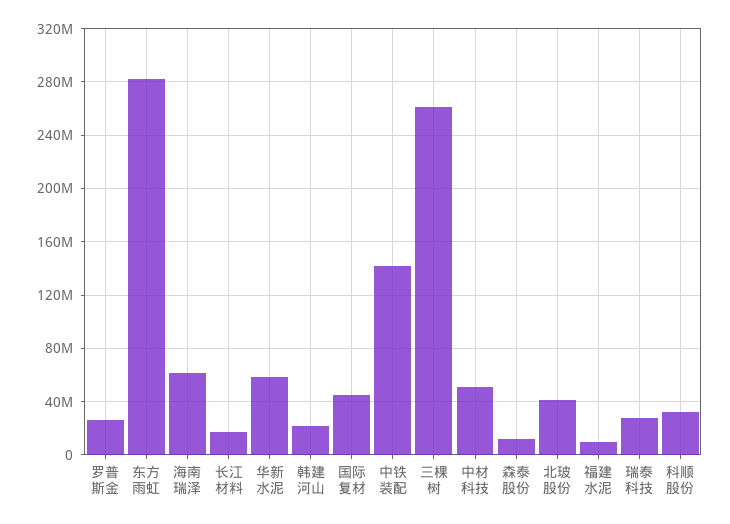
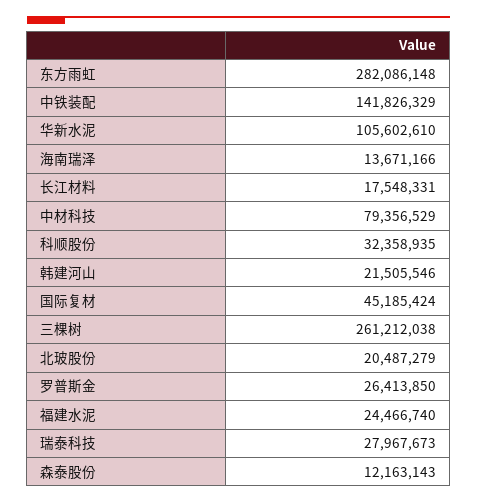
  {
    "罗普斯金": 26413850,
    "东方雨虹": 282086148,
-   "海南瑞泽": 60000000,
+   "海南瑞泽": 13671166,
    "长江材料": 17548331,
-   "华新水泥": 60000000,
+   "华新水泥": 105602610,
    "韩建河山": 21505546,
    "国际复材": 45185424,
    "中铁装配": 141826329,
    "三棵树": 261212038,
-   "中材科技": 50000000,
+   "中材科技": 79356529,
    "森泰股份": 12163143,
-   "北玻股份": 40000000,
+   "北玻股份": 20487279,
-   "福建水泥": 10000000,
+   "福建水泥": 24466740,
    "瑞泰科技": 27967673,
    "科顺股份": 32358935
  }

